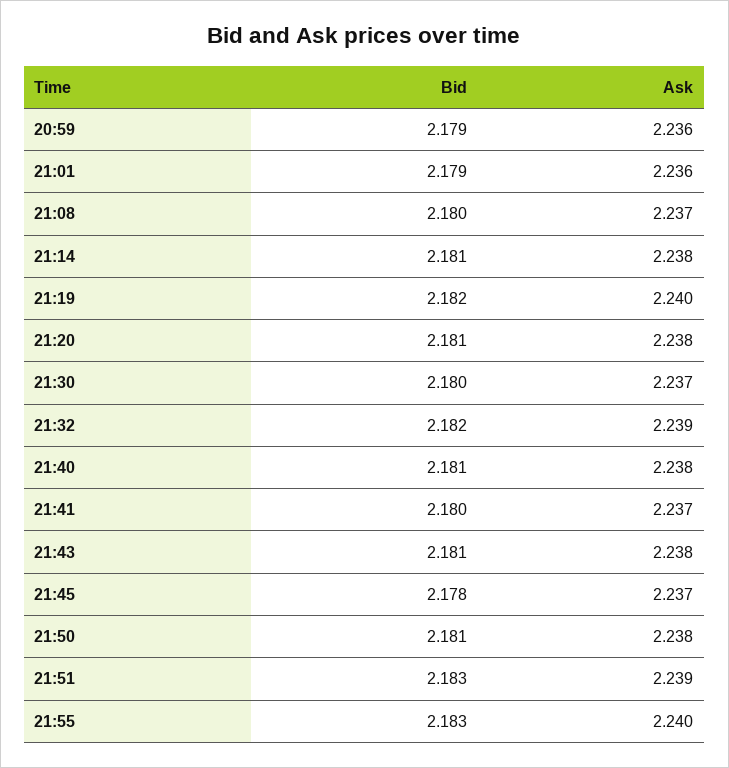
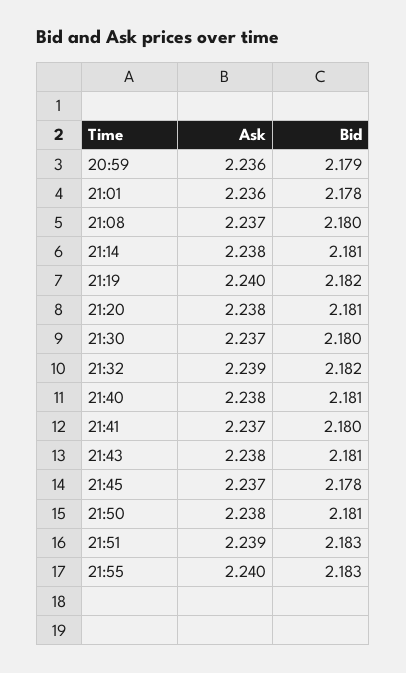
  {
    "Bid": {
      "20:59": 2.179,
-     "21:01": 2.179,
+     "21:01": 2.178,
      "21:08": 2.18,
      "21:14": 2.181,
      "21:19": 2.182,
      "21:20": 2.181,
      "21:30": 2.18,
      "21:32": 2.182,
      "21:40": 2.181,
      "21:41": 2.18,
      "21:43": 2.181,
      "21:45": 2.178,
      "21:50": 2.181,
      "21:51": 2.183,
      "21:55": 2.183
    },
    "Ask": {
      "20:59": 2.236,
      "21:01": 2.236,
      "21:08": 2.237,
      "21:14": 2.238,
      "21:19": 2.24,
      "21:20": 2.238,
      "21:30": 2.237,
      "21:32": 2.239,
      "21:40": 2.238,
      "21:41": 2.237,
      "21:43": 2.238,
      "21:45": 2.237,
      "21:50": 2.238,
      "21:51": 2.239,
      "21:55": 2.24
    }
  }

